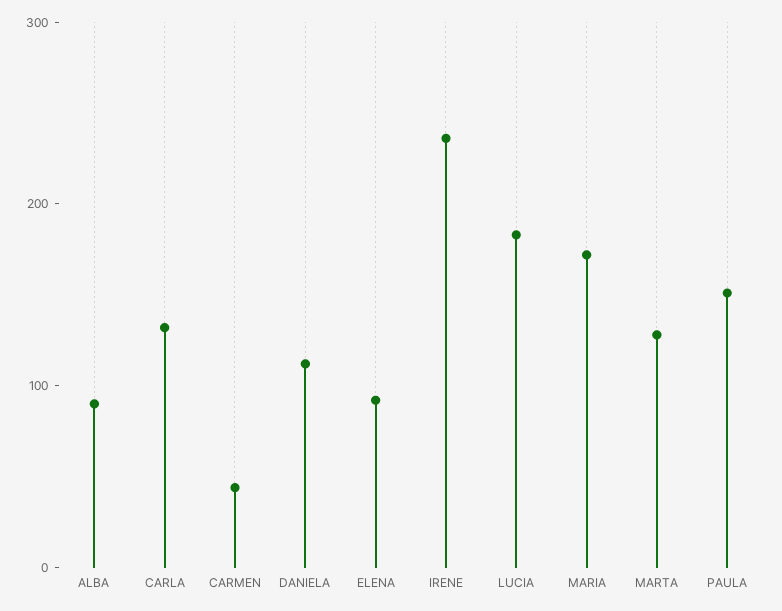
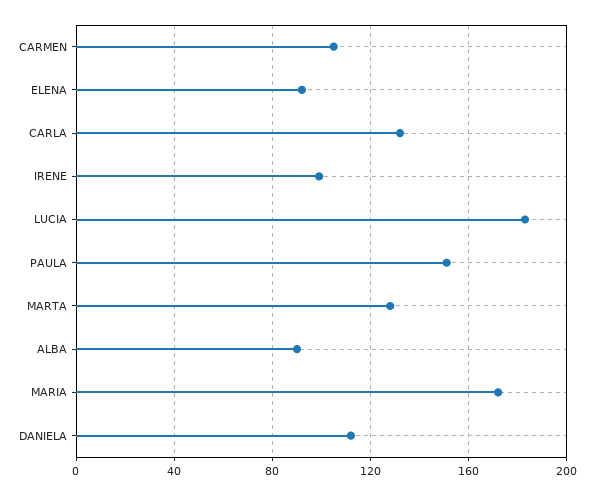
  {
    "ALBA": 90,
    "CARLA": 130,
-   "CARMEN": 40,
+   "CARMEN": 105,
    "DANIELA": 110,
    "ELENA": 90,
-   "IRENE": 240,
+   "IRENE": 100,
    "LUCIA": 185,
    "MARIA": 170,
    "MARTA": 130,
    "PAULA": 150
  }

